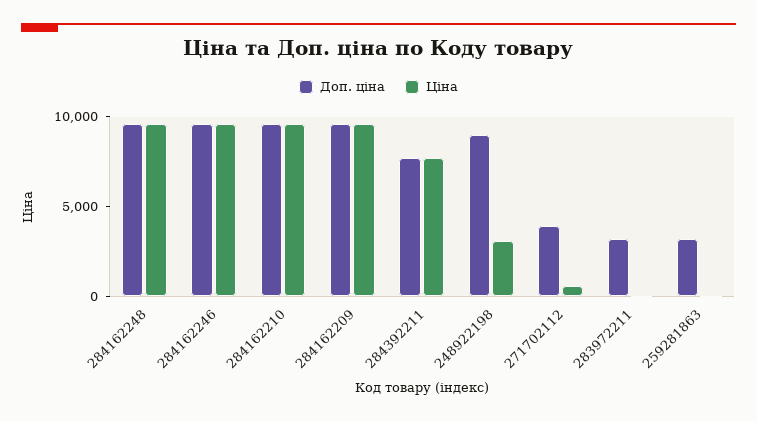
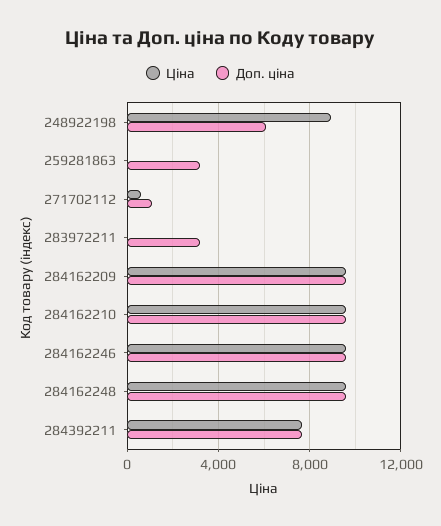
  {
    "Доп. ціна": {
      "284162248": 9500,
      "284162246": 9500,
      "284162210": 9500,
      "284162209": 9500,
      "284392211": 7500,
-     "248922198": 9000,
+     "248922198": 6000,
-     "271702112": 4000,
+     "271702112": 1000,
      "283972211": 3000,
      "259281863": 3000
    },
    "Ціна": {
      "284162248": 9500,
      "284162246": 9500,
      "284162210": 9500,
      "284162209": 9500,
      "284392211": 7500,
-     "248922198": 3000,
+     "248922198": 9000,
      "271702112": 500,
      "283972211": 0,
      "259281863": 0
    }
  }

